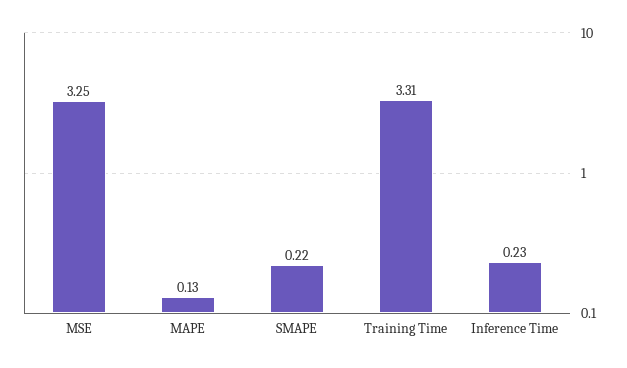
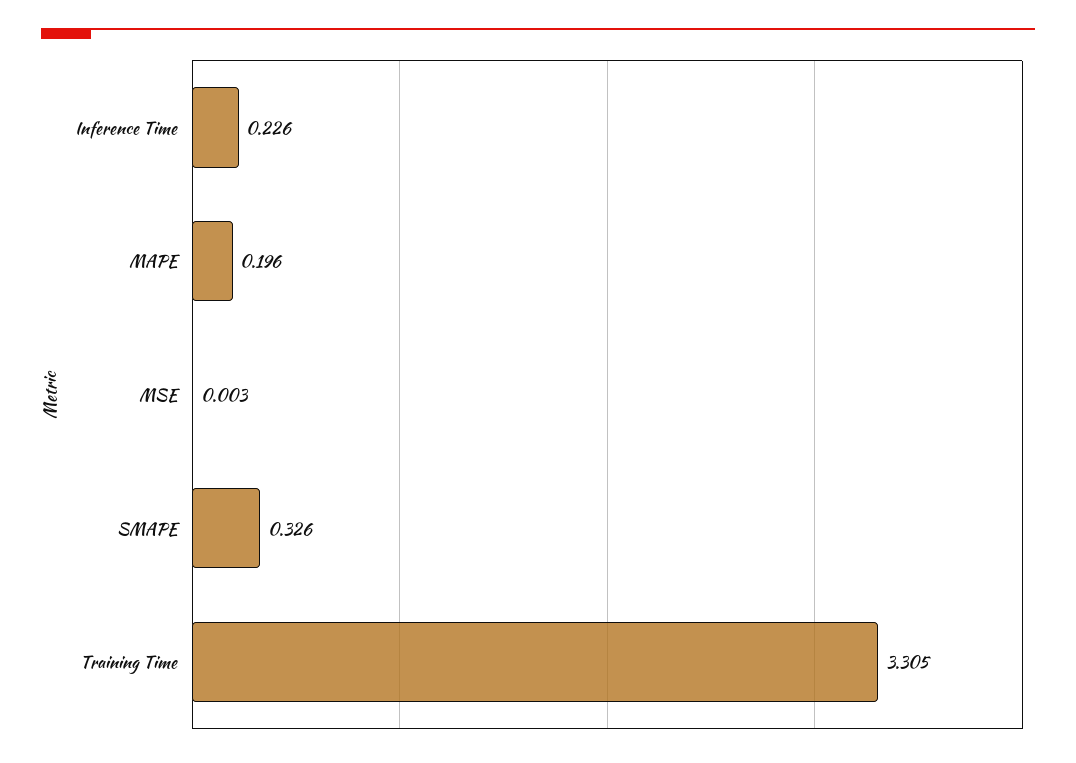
  {
-   "MSE": 3.25,
+   "MSE": 0.003,
-   "MAPE": 0.13,
+   "MAPE": 0.196,
-   "SMAPE": 0.22,
+   "SMAPE": 0.326,
    "Training Time": 3.305,
    "Inference Time": 0.226
  }

